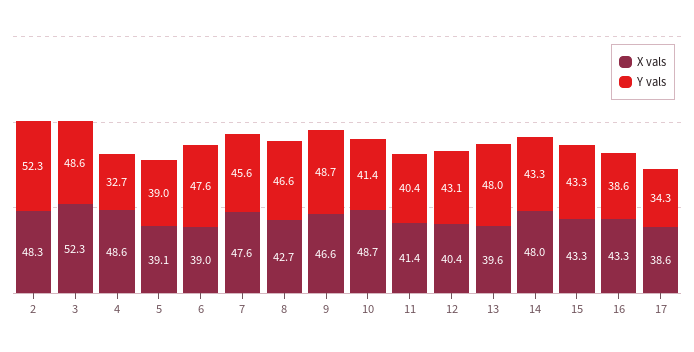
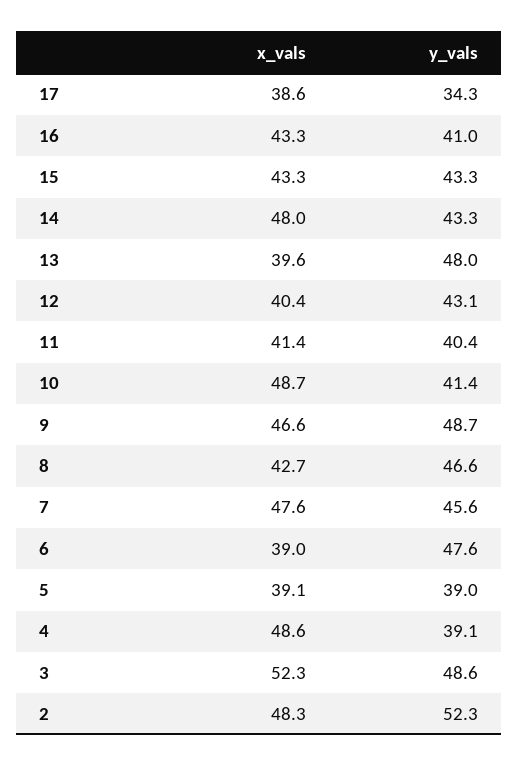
  {
    "X vals": {
      "2": 48.3,
      "3": 52.3,
      "4": 48.6,
      "5": 39.1,
      "6": 39,
      "7": 47.6,
      "8": 42.7,
      "9": 46.6,
      "10": 48.7,
      "11": 41.4,
      "12": 40.4,
      "13": 39.6,
      "14": 48,
      "15": 43.3,
      "16": 43.3,
      "17": 38.6
    },
    "Y vals": {
      "2": 52.3,
      "3": 48.6,
-     "4": 32.7,
+     "4": 39.1,
      "5": 39,
      "6": 47.6,
      "7": 45.6,
      "8": 46.6,
      "9": 48.7,
      "10": 41.4,
      "11": 40.4,
      "12": 43.1,
      "13": 48,
      "14": 43.3,
      "15": 43.3,
-     "16": 38.6,
+     "16": 41,
      "17": 34.3
    }
  }

